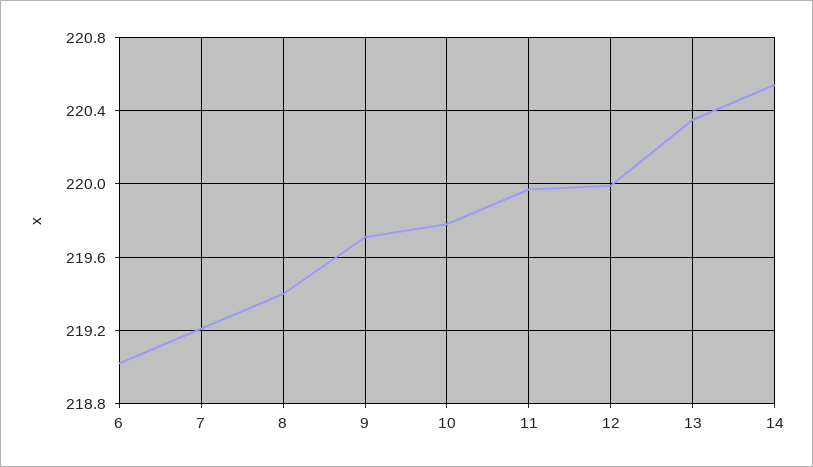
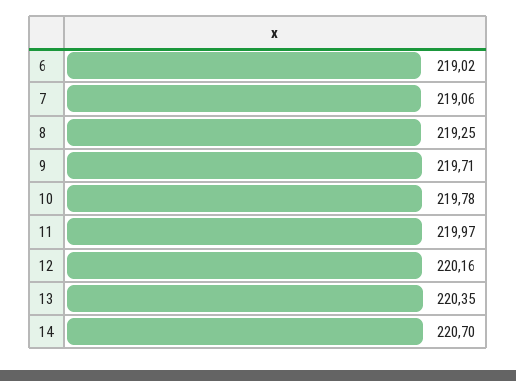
  {
    "6": 219.02,
-   "7": 219.2,
+   "7": 219.06,
-   "8": 219.4,
+   "8": 219.25,
    "9": 219.71,
    "10": 219.78,
    "11": 219.97,
-   "12": 220,
+   "12": 220.16,
    "13": 220.35,
-   "14": 220.55
+   "14": 220.7
  }

